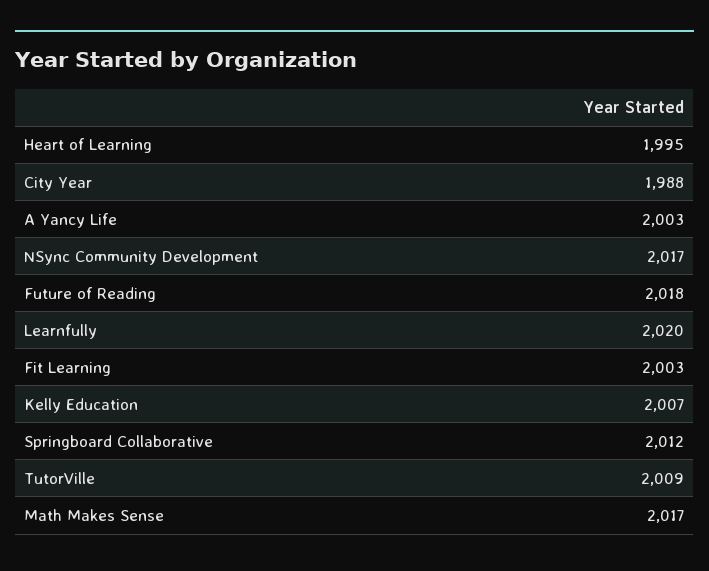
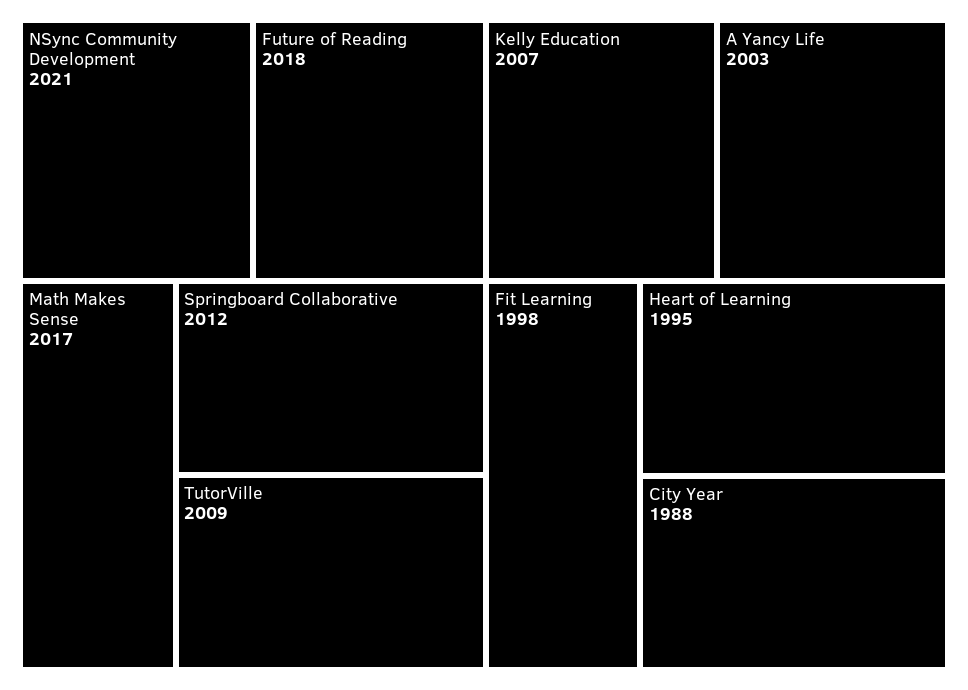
  {
    "Heart of Learning": 1995,
    "City Year": 1988,
    "A Yancy Life": 2003,
-   "NSync Community Development": 2017,
+   "NSync Community Development": 2021,
    "Future of Reading": 2018,
-   "Learnfully": 2020,
-   "Fit Learning": 2003,
+   "Fit Learning": 1998,
    "Kelly Education": 2007,
    "Springboard Collaborative": 2012,
    "TutorVille": 2009,
    "Math Makes Sense": 2017
  }

